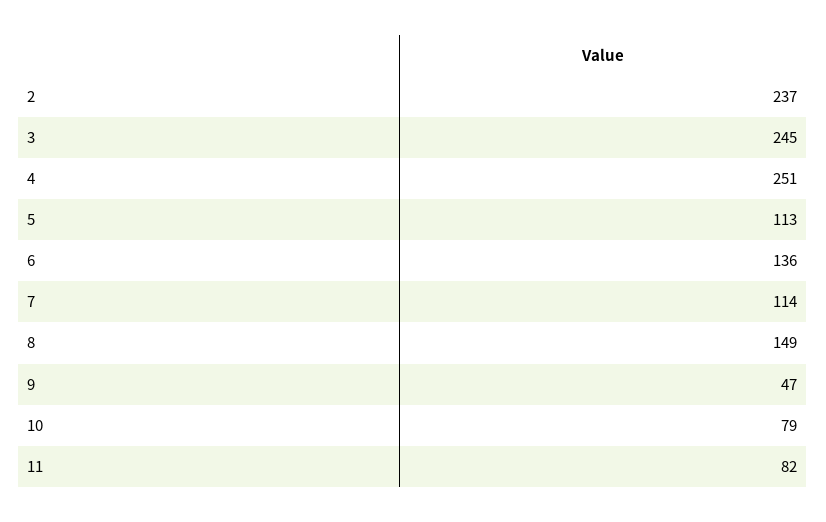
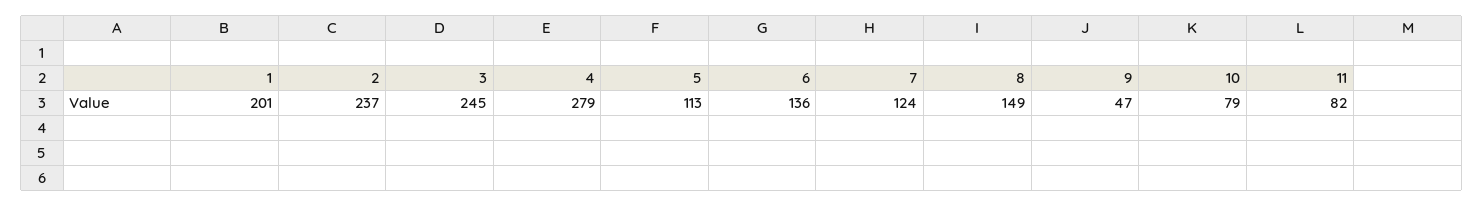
  {
    "2": 237,
    "3": 245,
-   "4": 251,
+   "4": 279,
    "5": 113,
    "6": 136,
-   "7": 114,
+   "7": 124,
    "8": 149,
    "9": 47,
    "10": 79,
-   "11": 82
+   "11": 82,
+   "1": 201
  }

